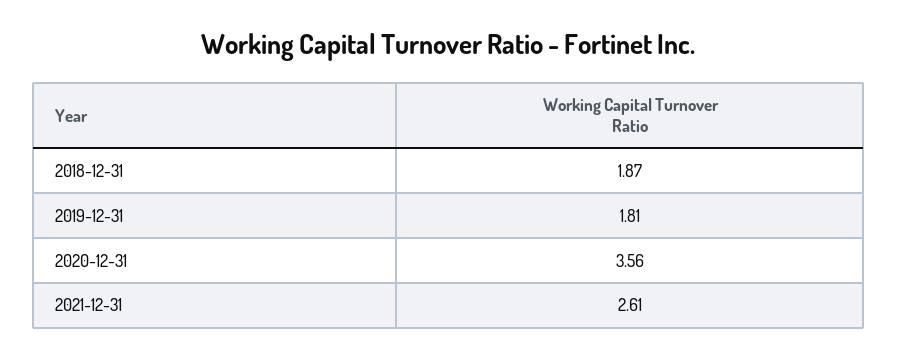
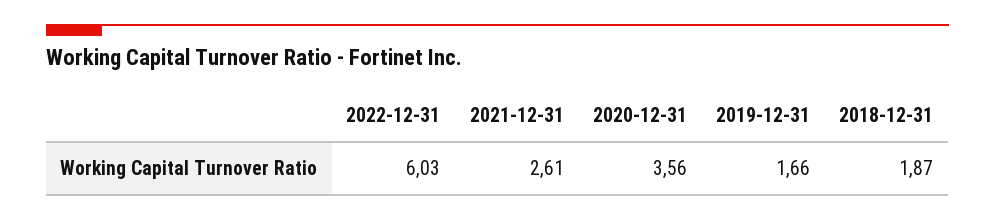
  {
    "2018-12-31": 1.87,
-   "2019-12-31": 1.81,
+   "2019-12-31": 1.66,
    "2020-12-31": 3.56,
-   "2021-12-31": 2.61
+   "2021-12-31": 2.61,
+   "2022-12-31": 6.03
  }

